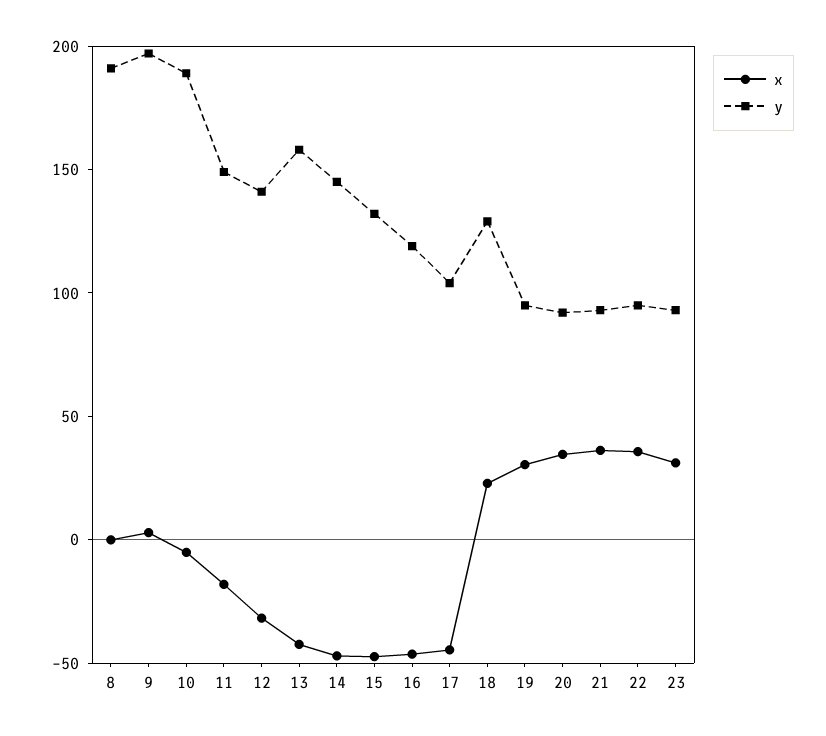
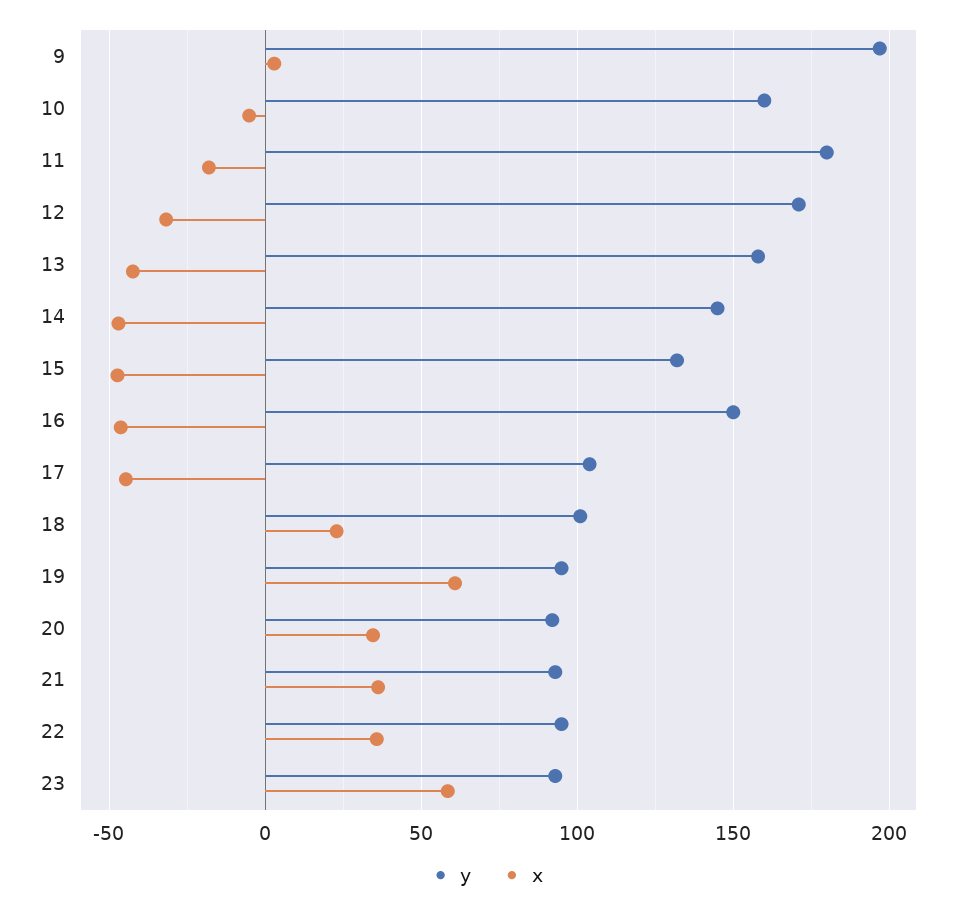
  {
    "x": {
-     "8": 0,
      "9": 5,
      "10": -5,
      "11": -20,
      "12": -30,
      "13": -40,
      "14": -45,
      "15": -45,
      "16": -45,
      "17": -45,
      "18": 25,
-     "19": 30,
+     "19": 60,
      "20": 35,
      "21": 35,
      "22": 35,
-     "23": 30
+     "23": 60
    },
    "y": {
-     "8": 190,
      "9": 195,
-     "10": 190,
+     "10": 160,
-     "11": 150,
+     "11": 180,
-     "12": 140,
+     "12": 170,
      "13": 160,
      "14": 145,
      "15": 130,
-     "16": 120,
+     "16": 150,
      "17": 105,
-     "18": 130,
+     "18": 100,
      "19": 95,
      "20": 90,
      "21": 95,
      "22": 95,
      "23": 95
    }
  }

